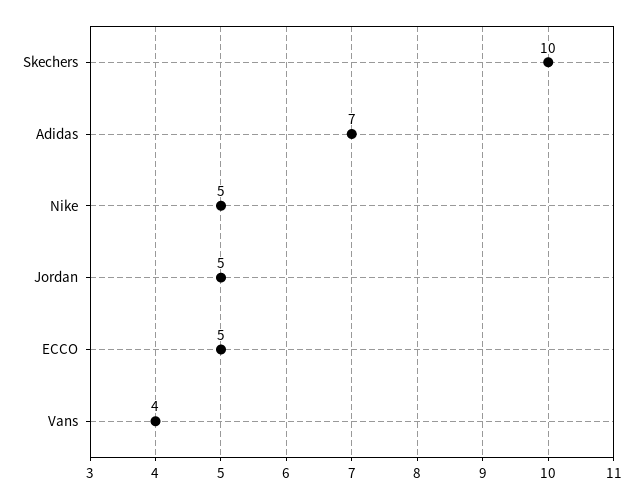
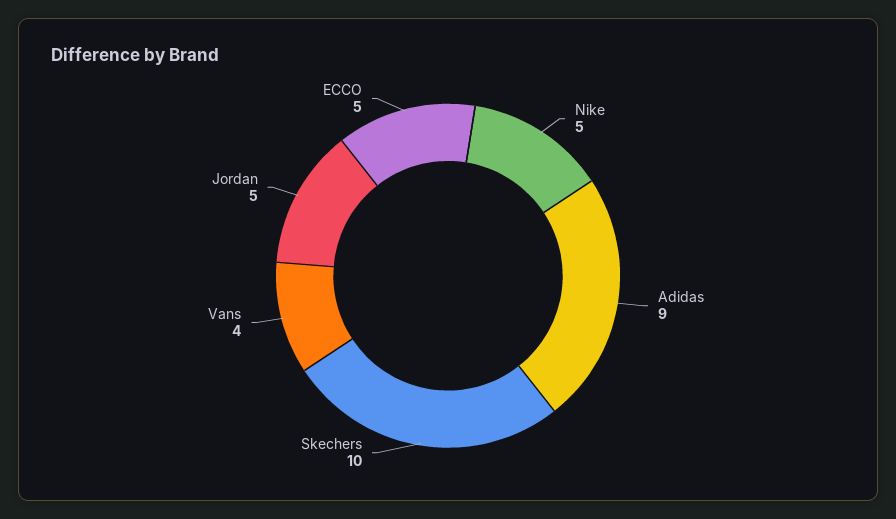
  {
    "Skechers": 10,
-   "Adidas": 7,
+   "Adidas": 9,
    "Nike": 5,
    "Jordan": 5,
    "ECCO": 5,
    "Vans": 4
  }

